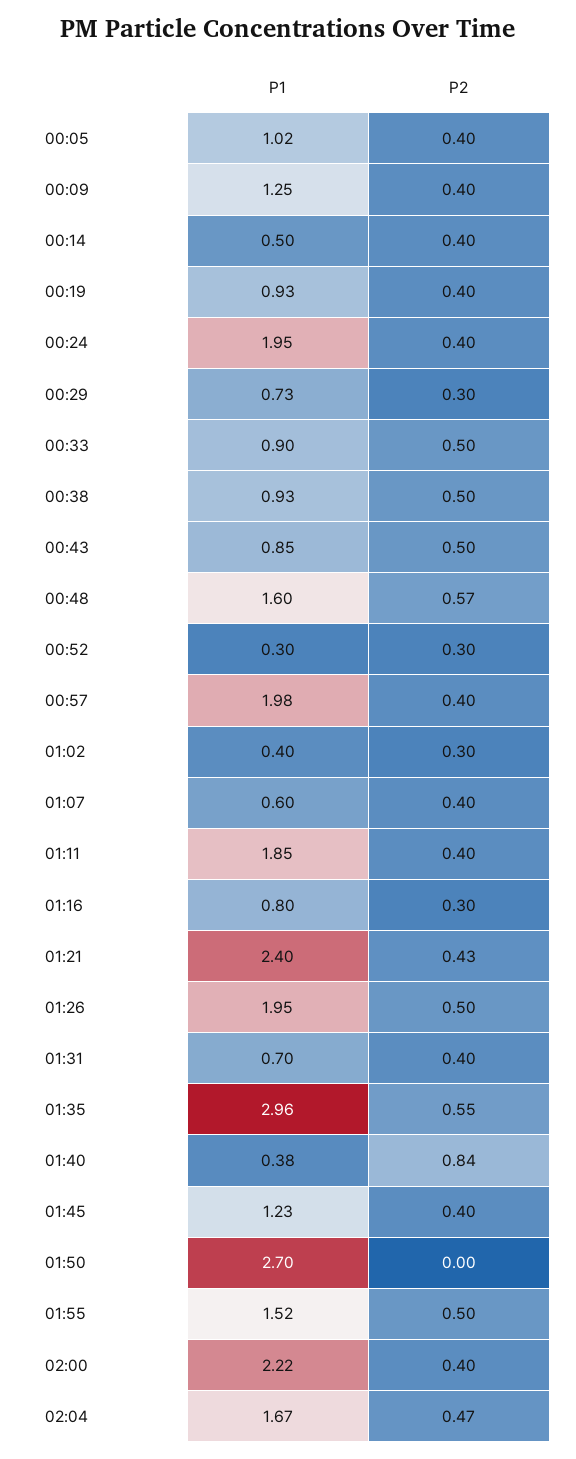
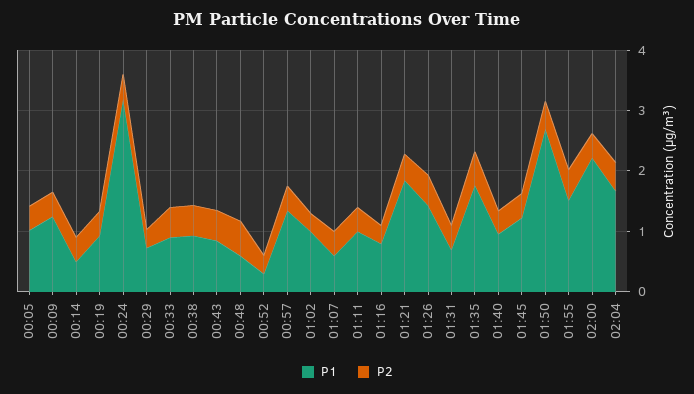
  {
    "P1": {
      "00:05": 1.02,
      "00:09": 1.25,
      "00:14": 0.5,
      "00:19": 0.93,
-     "00:24": 1.95,
+     "00:24": 3.2,
      "00:29": 0.73,
      "00:33": 0.9,
      "00:38": 0.93,
      "00:43": 0.85,
-     "00:48": 1.6,
+     "00:48": 0.6,
      "00:52": 0.3,
-     "00:57": 1.98,
+     "00:57": 1.4,
-     "01:02": 0.4,
+     "01:02": 1,
      "01:07": 0.6,
-     "01:11": 1.85,
+     "01:11": 1,
      "01:16": 0.8,
-     "01:21": 2.4,
+     "01:21": 1.8,
-     "01:26": 1.95,
+     "01:26": 1.4,
      "01:31": 0.7,
-     "01:35": 2.96,
+     "01:35": 1.8,
-     "01:40": 0.38,
+     "01:40": 1,
      "01:45": 1.23,
      "01:50": 2.7,
      "01:55": 1.52,
      "02:00": 2.22,
      "02:04": 1.67
    },
    "P2": {
      "00:05": 0.4,
      "00:09": 0.4,
      "00:14": 0.4,
      "00:19": 0.4,
      "00:24": 0.4,
      "00:29": 0.3,
      "00:33": 0.5,
      "00:38": 0.5,
      "00:43": 0.5,
      "00:48": 0.57,
      "00:52": 0.3,
      "00:57": 0.4,
      "01:02": 0.3,
      "01:07": 0.4,
      "01:11": 0.4,
      "01:16": 0.3,
      "01:21": 0.43,
      "01:26": 0.5,
      "01:31": 0.4,
      "01:35": 0.55,
-     "01:40": 0.84,
+     "01:40": 0.4,
      "01:45": 0.4,
-     "01:50": 0,
+     "01:50": 0.4,
      "01:55": 0.5,
      "02:00": 0.4,
      "02:04": 0.47
    }
  }

